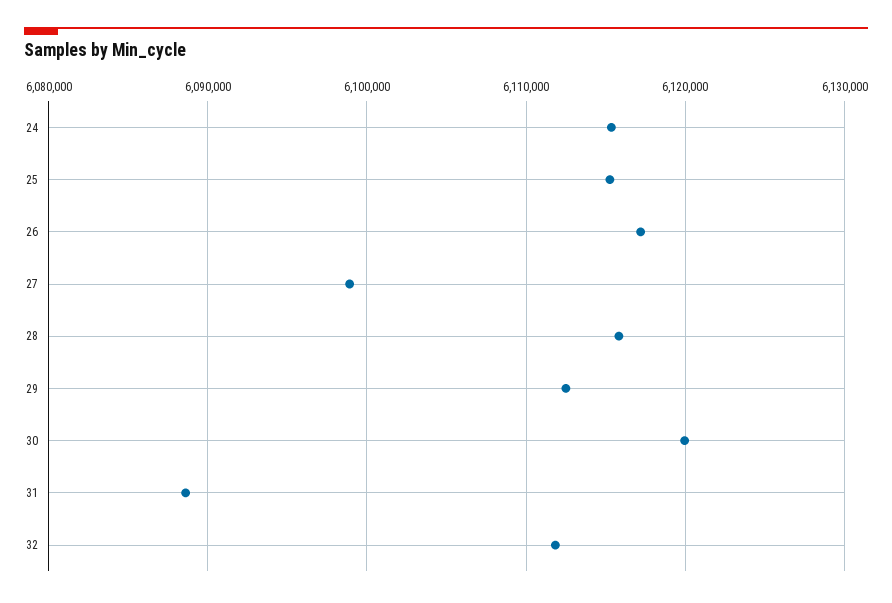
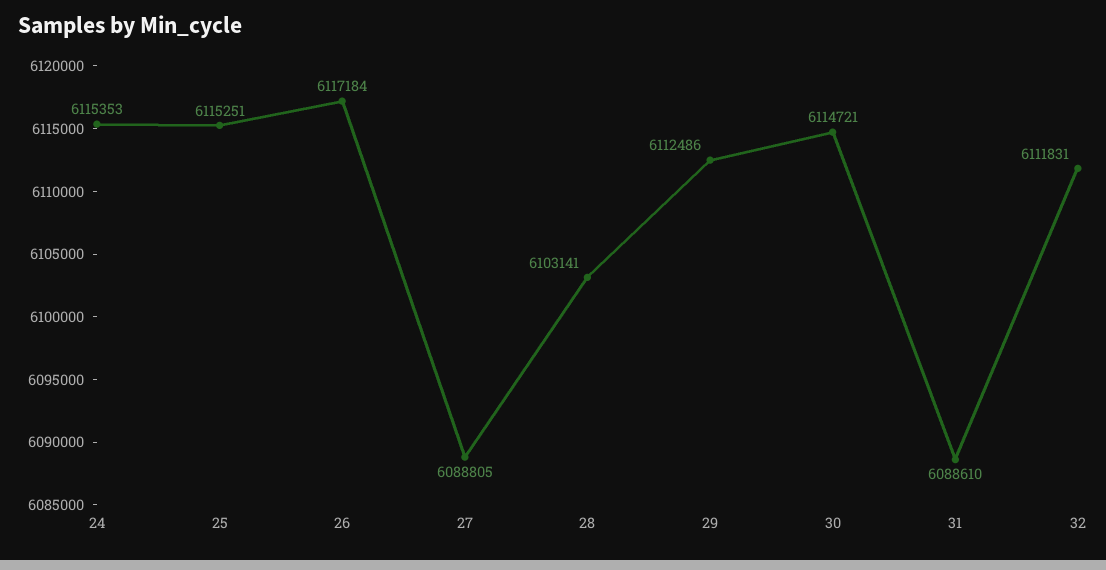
  {
    "24": 6115353,
    "25": 6115251,
    "26": 6117184,
-   "27": 6099000,
+   "27": 6088805,
-   "28": 6116000,
+   "28": 6103141,
    "29": 6112486,
-   "30": 6120000,
+   "30": 6114721,
    "31": 6088610,
    "32": 6111831
  }

